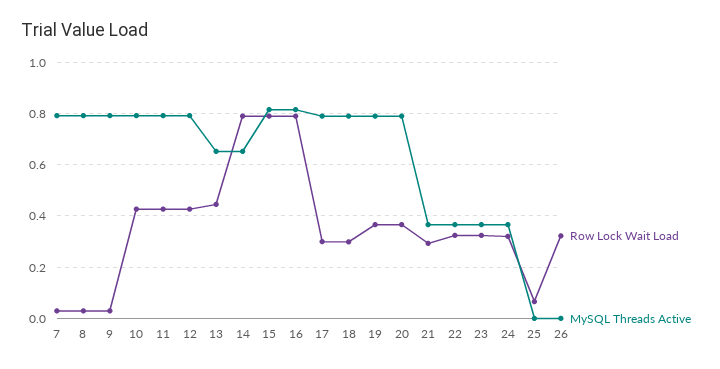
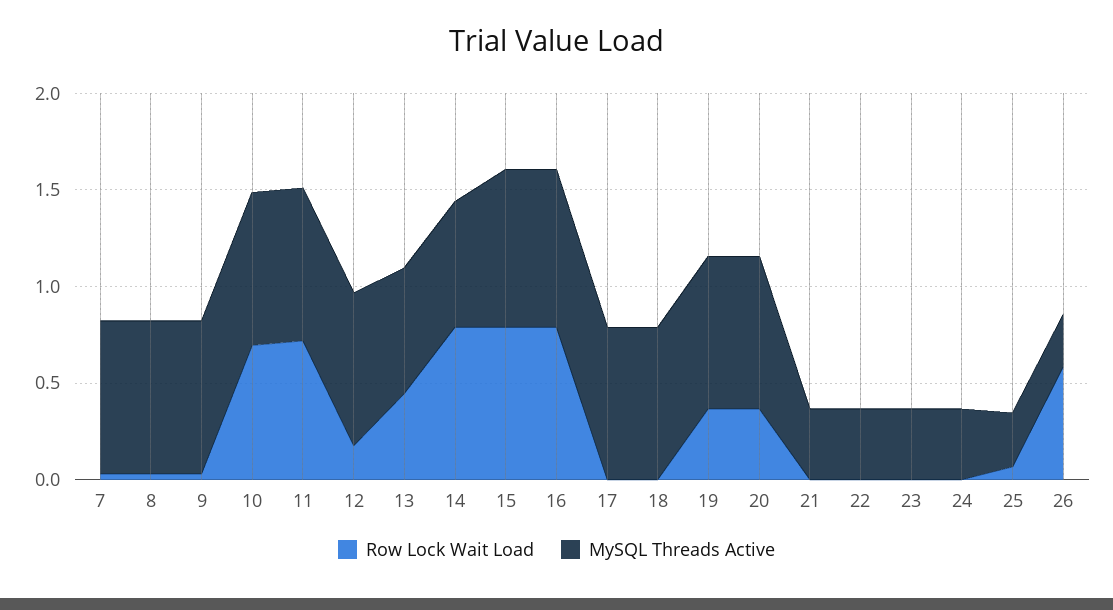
  {
    "Row Lock Wait Load": {
      "7": 0.025,
      "8": 0.025,
      "9": 0.025,
-     "10": 0.425,
+     "10": 0.7,
-     "11": 0.425,
+     "11": 0.7,
-     "12": 0.425,
+     "12": 0.2,
      "13": 0.45,
      "14": 0.8,
      "15": 0.8,
      "16": 0.8,
-     "17": 0.3,
+     "17": 0,
-     "18": 0.3,
+     "18": 0,
      "19": 0.375,
      "20": 0.375,
-     "21": 0.3,
+     "21": 0,
-     "22": 0.325,
+     "22": 0,
-     "23": 0.325,
+     "23": 0,
-     "24": 0.325,
+     "24": 0,
      "25": 0.075,
-     "26": 0.325
+     "26": 0.6
    },
    "MySQL Threads Active": {
      "7": 0.8,
      "8": 0.8,
      "9": 0.8,
      "10": 0.8,
      "11": 0.8,
      "12": 0.8,
      "13": 0.65,
      "14": 0.65,
      "15": 0.825,
      "16": 0.825,
      "17": 0.8,
      "18": 0.8,
      "19": 0.8,
      "20": 0.8,
      "21": 0.375,
      "22": 0.375,
      "23": 0.375,
      "24": 0.375,
-     "25": 0,
+     "25": 0.3,
-     "26": 0
+     "26": 0.3
    }
  }

